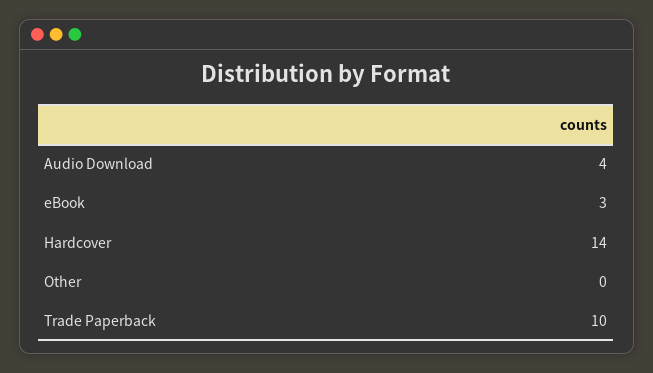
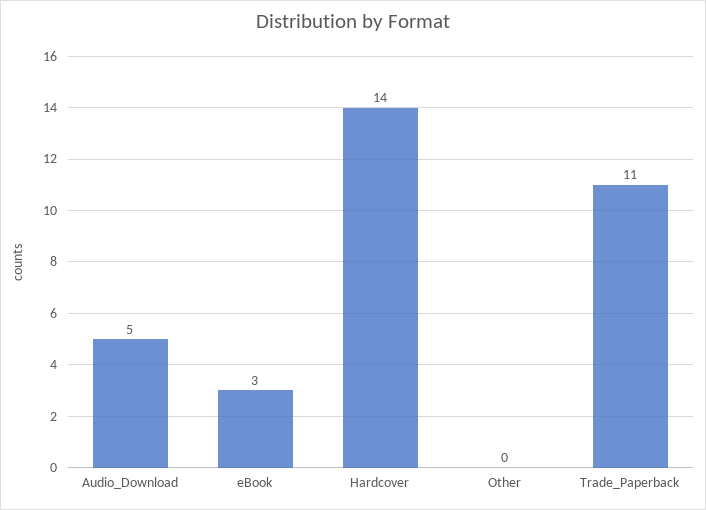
  {
-   "Audio Download": 4,
+   "Audio Download": 5,
    "eBook": 3,
    "Hardcover": 14,
    "Other": 0,
-   "Trade Paperback": 10
+   "Trade Paperback": 11
  }

